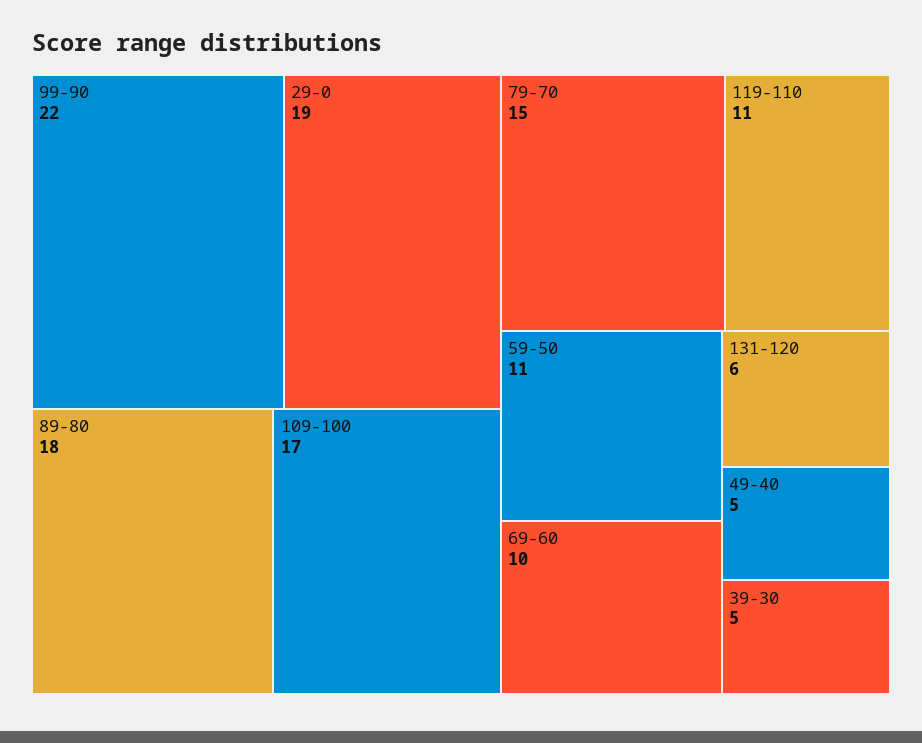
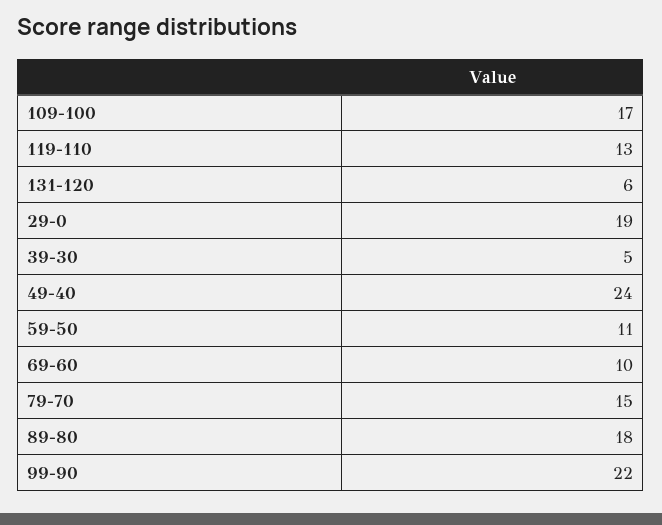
  {
    "99-90": 22,
    "29-0": 19,
    "89-80": 18,
    "109-100": 17,
    "79-70": 15,
-   "119-110": 11,
+   "119-110": 13,
    "59-50": 11,
    "69-60": 10,
    "131-120": 6,
-   "49-40": 5,
+   "49-40": 24,
    "39-30": 5
  }

